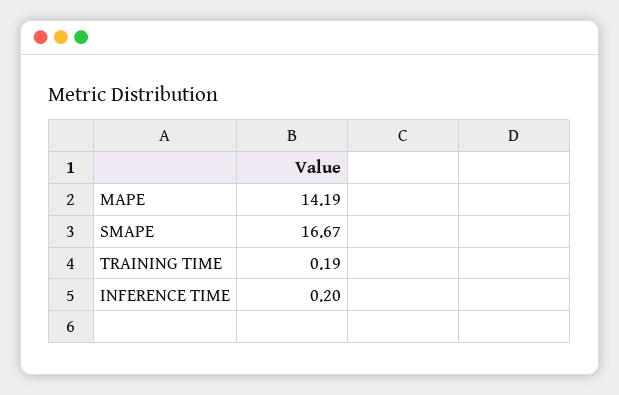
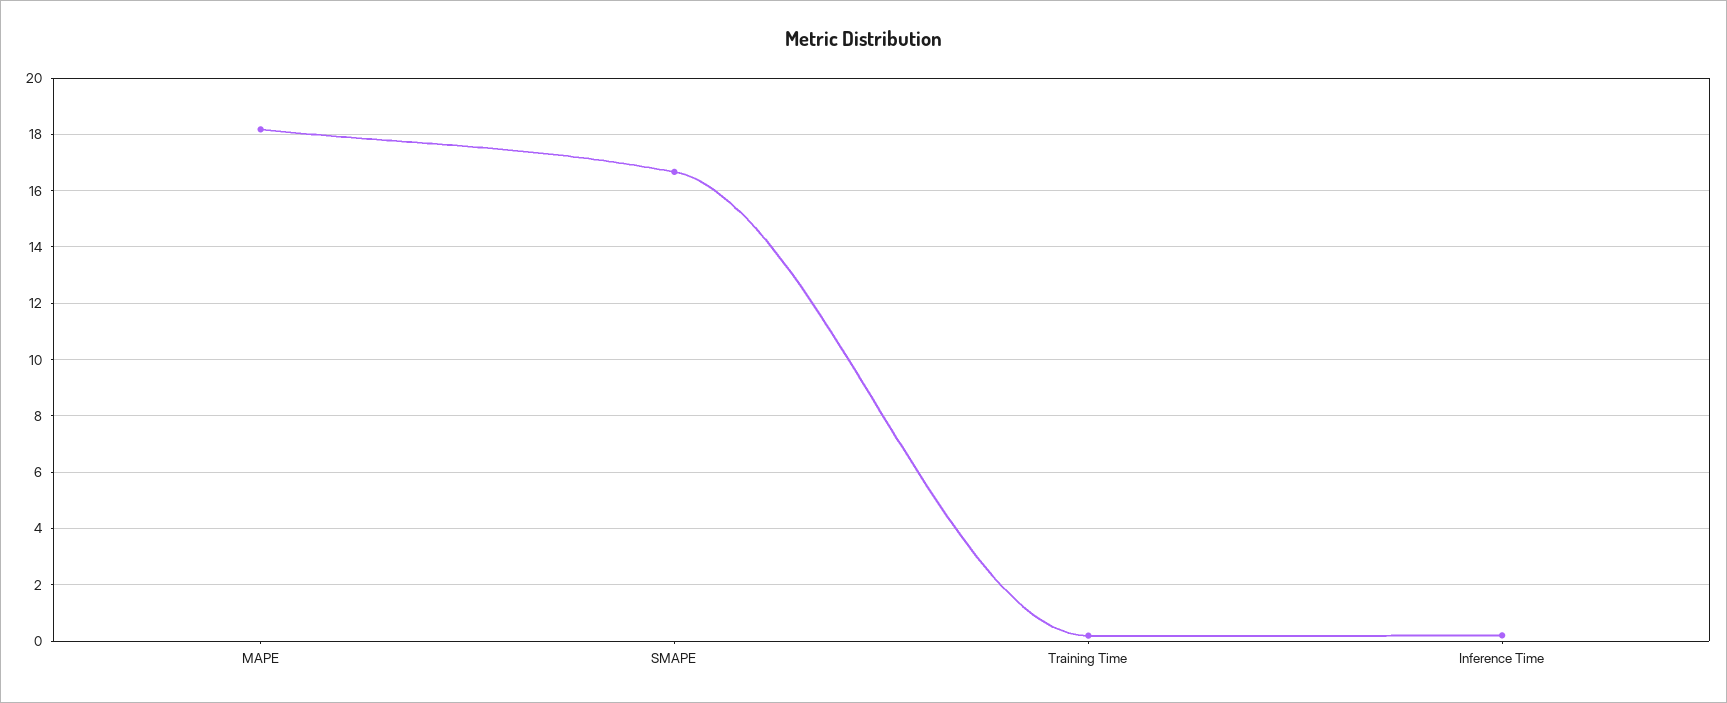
  {
-   "MAPE": 14.19,
+   "MAPE": 18.25,
    "SMAPE": 16.67,
    "TRAINING TIME": 0.19,
    "INFERENCE TIME": 0.2
  }

